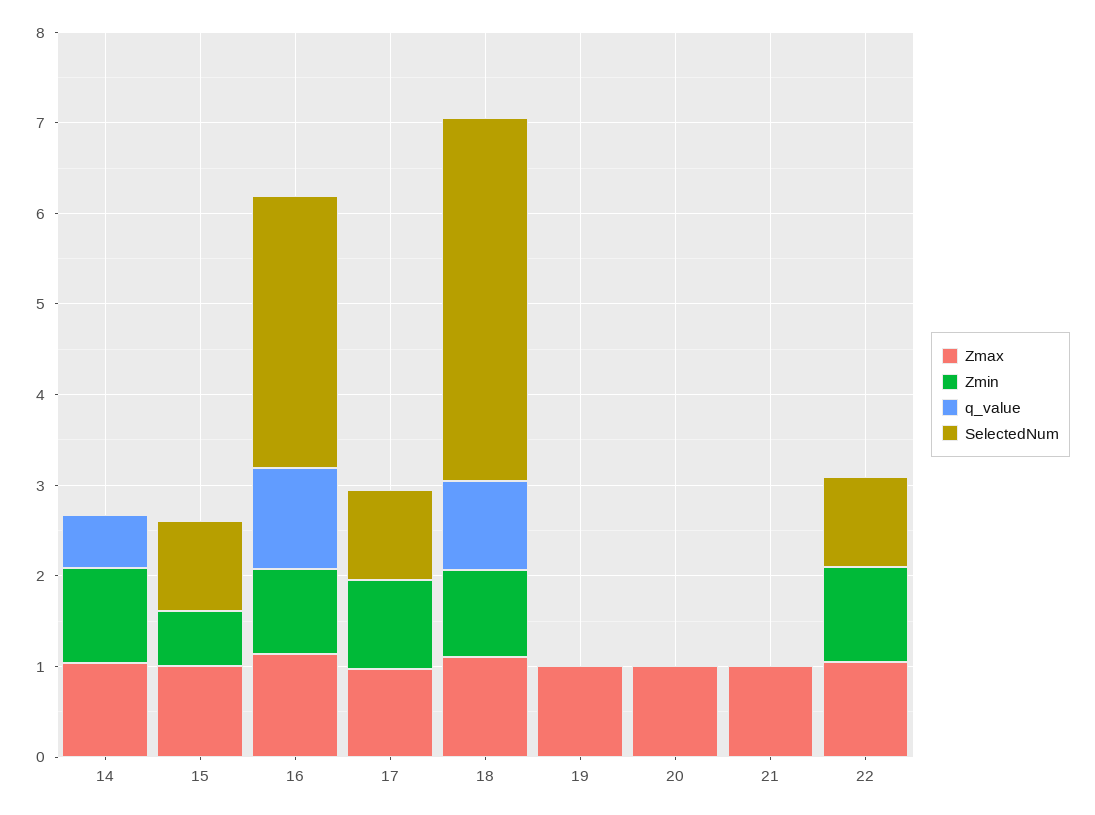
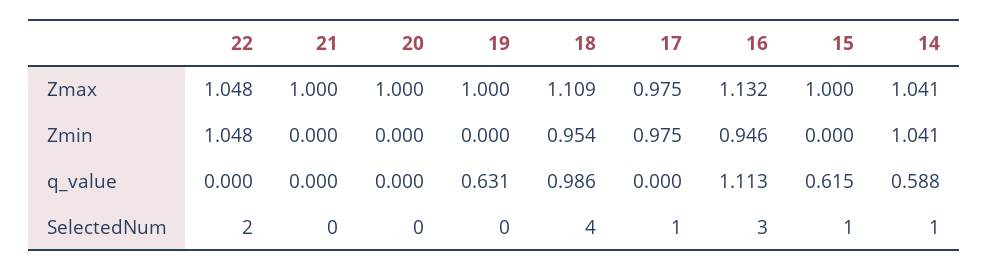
  {
    "Zmax": {
      "14": 1.041,
      "15": 1,
      "16": 1.132,
      "17": 0.975,
      "18": 1.109,
      "19": 1,
      "20": 1,
      "21": 1,
      "22": 1.048
    },
    "Zmin": {
      "14": 1.041,
-     "15": 0.6,
+     "15": 0,
      "16": 0.946,
      "17": 0.975,
      "18": 0.954,
      "19": 0,
      "20": 0,
      "21": 0,
      "22": 1.048
    },
    "q_value": {
      "14": 0.588,
-     "15": 0,
+     "15": 0.615,
      "16": 1.113,
      "17": 0,
      "18": 0.986,
-     "19": 0,
+     "19": 0.631,
      "20": 0,
      "21": 0,
      "22": 0
    },
    "SelectedNum": {
-     "14": 0,
+     "14": 1,
      "15": 1,
      "16": 3,
      "17": 1,
      "18": 4,
      "19": 0,
      "20": 0,
      "21": 0,
-     "22": 1
+     "22": 2
    }
  }

